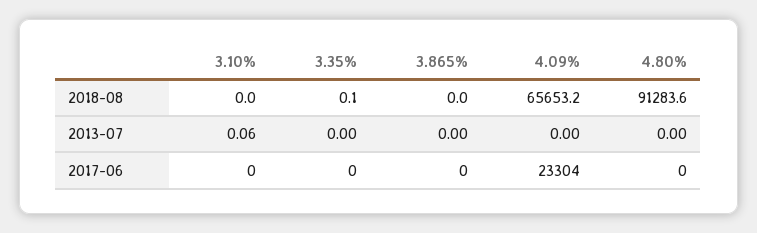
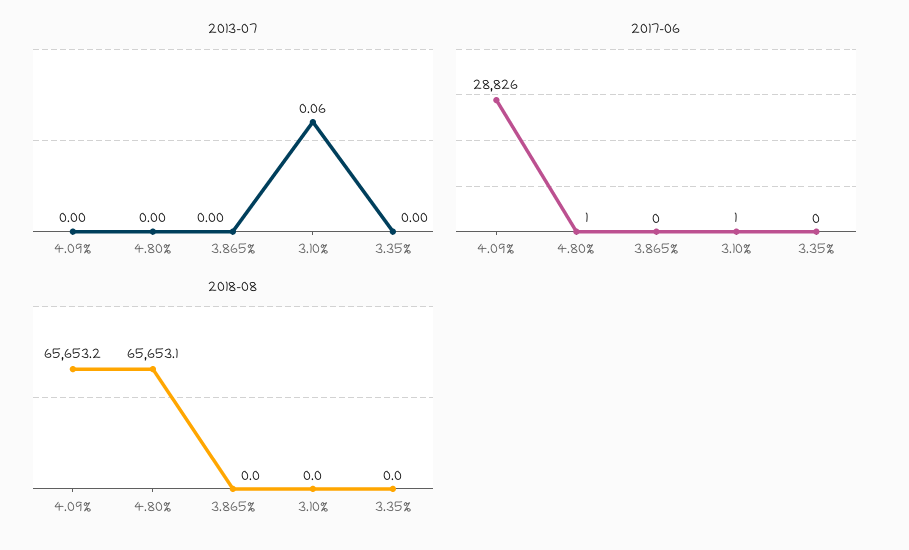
  {
    "2018-08": {
      "3.10%": 0,
-     "3.35%": 0.1,
+     "3.35%": 0,
      "3.865%": 0,
      "4.09%": 65653.2,
-     "4.80%": 91283.6
+     "4.80%": 65653.1
    },
    "2013-07": {
      "3.10%": 0.06,
      "3.35%": 0,
      "3.865%": 0,
      "4.09%": 0,
      "4.80%": 0
    },
    "2017-06": {
-     "3.10%": 0,
+     "3.10%": 1,
      "3.35%": 0,
      "3.865%": 0,
-     "4.09%": 23304,
+     "4.09%": 28826,
-     "4.80%": 0
+     "4.80%": 1
    }
  }

